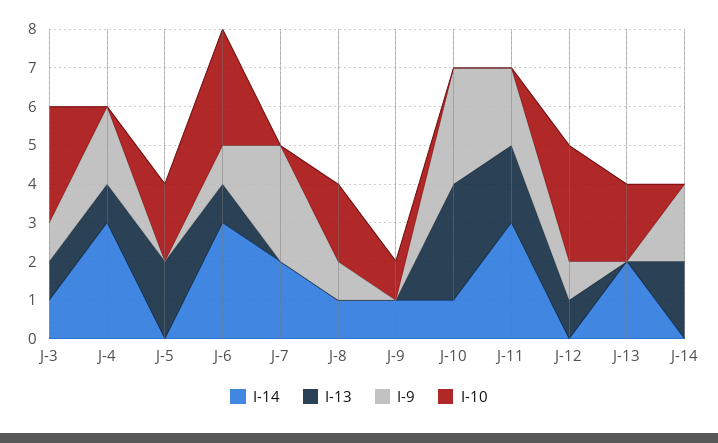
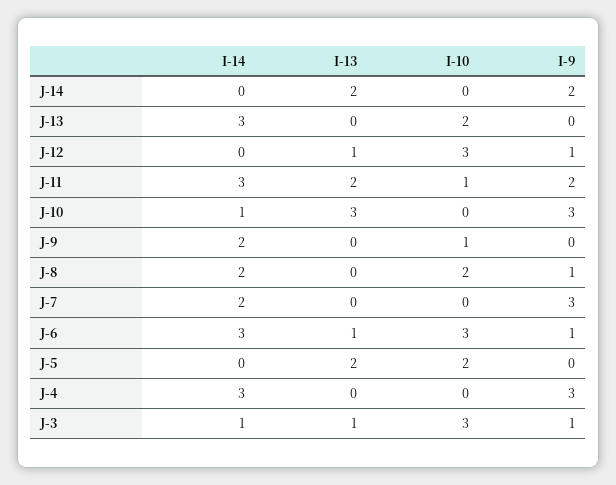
  {
    "I-14": {
      "J-3": 1,
      "J-4": 3,
      "J-5": 0,
      "J-6": 3,
      "J-7": 2,
-     "J-8": 1,
+     "J-8": 2,
-     "J-9": 1,
+     "J-9": 2,
      "J-10": 1,
      "J-11": 3,
      "J-12": 0,
-     "J-13": 2,
+     "J-13": 3,
      "J-14": 0
    },
    "I-13": {
      "J-3": 1,
-     "J-4": 1,
+     "J-4": 0,
      "J-5": 2,
      "J-6": 1,
      "J-7": 0,
      "J-8": 0,
      "J-9": 0,
      "J-10": 3,
      "J-11": 2,
      "J-12": 1,
      "J-13": 0,
      "J-14": 2
    },
    "I-9": {
      "J-3": 1,
-     "J-4": 2,
+     "J-4": 3,
      "J-5": 0,
      "J-6": 1,
      "J-7": 3,
      "J-8": 1,
      "J-9": 0,
      "J-10": 3,
      "J-11": 2,
      "J-12": 1,
      "J-13": 0,
      "J-14": 2
    },
    "I-10": {
      "J-3": 3,
      "J-4": 0,
      "J-5": 2,
      "J-6": 3,
      "J-7": 0,
      "J-8": 2,
      "J-9": 1,
      "J-10": 0,
-     "J-11": 0,
+     "J-11": 1,
      "J-12": 3,
      "J-13": 2,
      "J-14": 0
    }
  }

